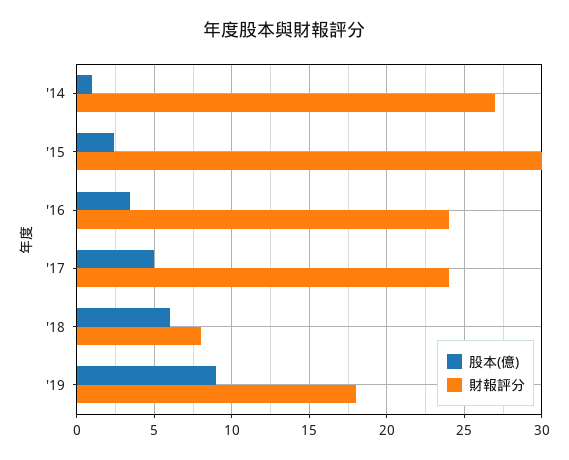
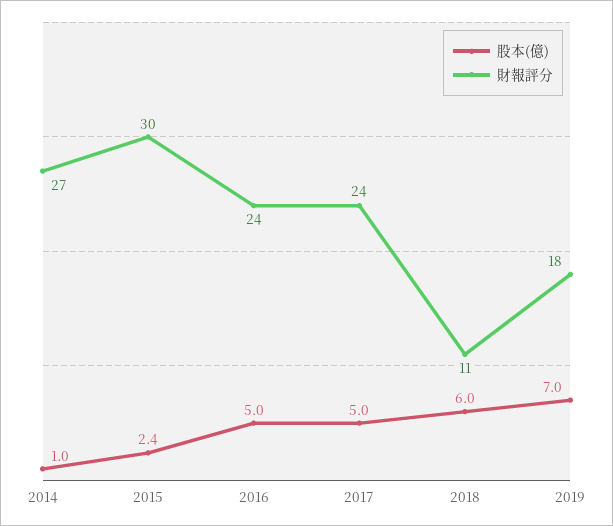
  {
    "股本(億)": {
      "'14": 1,
      "'15": 2.4,
-     "'16": 3.5,
+     "'16": 5,
      "'17": 5,
      "'18": 6,
-     "'19": 9
+     "'19": 7
    },
    "財報評分": {
      "'14": 27,
      "'15": 30,
      "'16": 24,
      "'17": 24,
-     "'18": 8,
+     "'18": 11,
      "'19": 18
    }
  }

